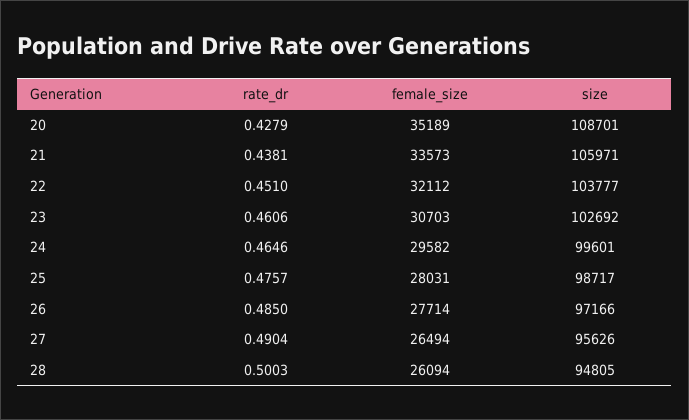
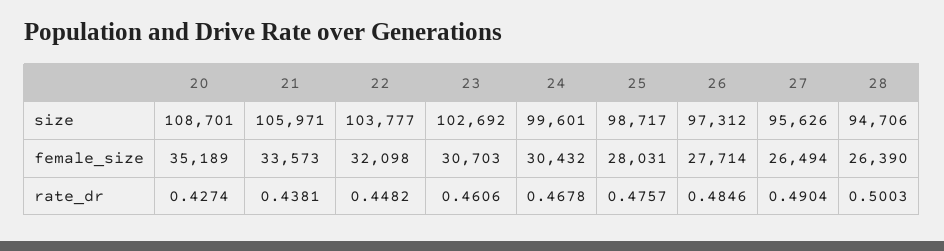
  {
    "rate_dr": {
-     "20": 0.4279,
+     "20": 0.4274,
      "21": 0.4381,
-     "22": 0.451,
+     "22": 0.4482,
      "23": 0.4606,
-     "24": 0.4646,
+     "24": 0.4678,
      "25": 0.4757,
-     "26": 0.485,
+     "26": 0.4846,
      "27": 0.4904,
      "28": 0.5003
    },
    "female_size": {
      "20": 35189,
      "21": 33573,
-     "22": 32112,
+     "22": 32098,
      "23": 30703,
-     "24": 29582,
+     "24": 30432,
      "25": 28031,
      "26": 27714,
      "27": 26494,
-     "28": 26094
+     "28": 26390
    },
    "size": {
      "20": 108701,
      "21": 105971,
      "22": 103777,
      "23": 102692,
      "24": 99601,
      "25": 98717,
-     "26": 97166,
+     "26": 97312,
      "27": 95626,
-     "28": 94805
+     "28": 94706
    }
  }

